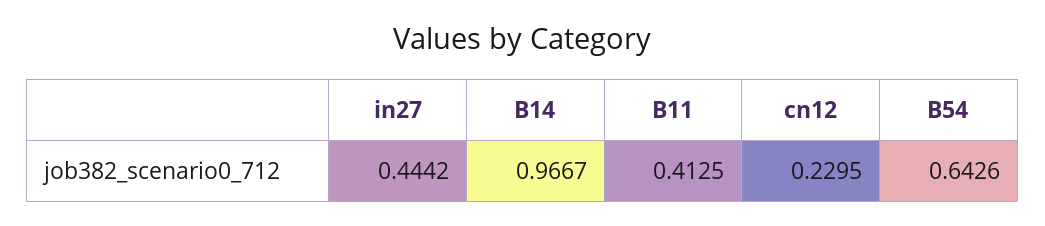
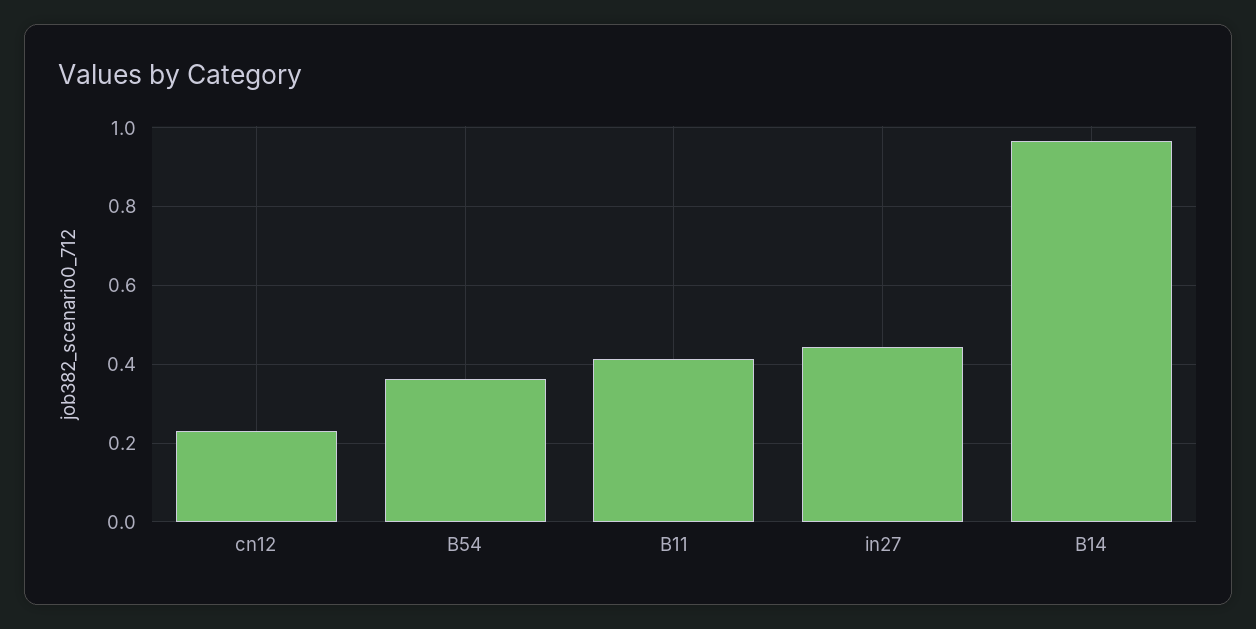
  {
    "in27": 0.4442,
    "B14": 0.9667,
    "B11": 0.4125,
    "cn12": 0.2295,
-   "B54": 0.6426
+   "B54": 0.36
  }

